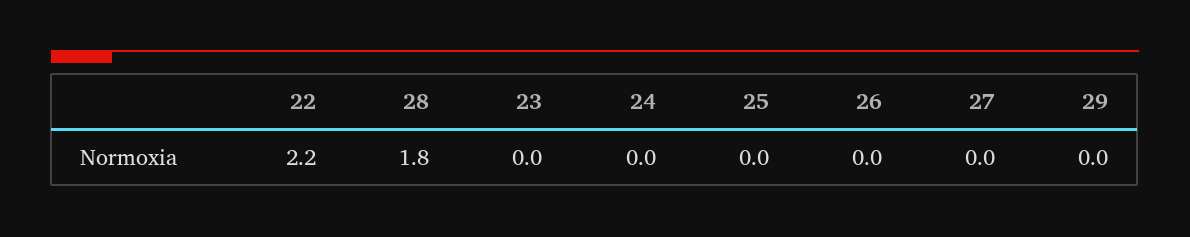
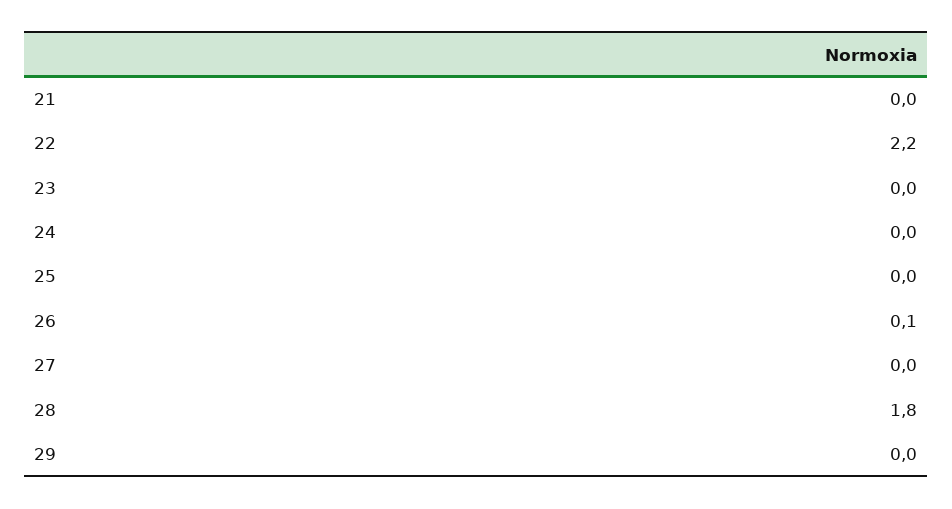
  {
    "22": 2.2,
    "28": 1.8,
    "23": 0,
    "24": 0,
    "25": 0,
-   "26": 0,
+   "26": 0.1,
    "27": 0,
-   "29": 0
+   "29": 0,
+   "21": 0
  }

